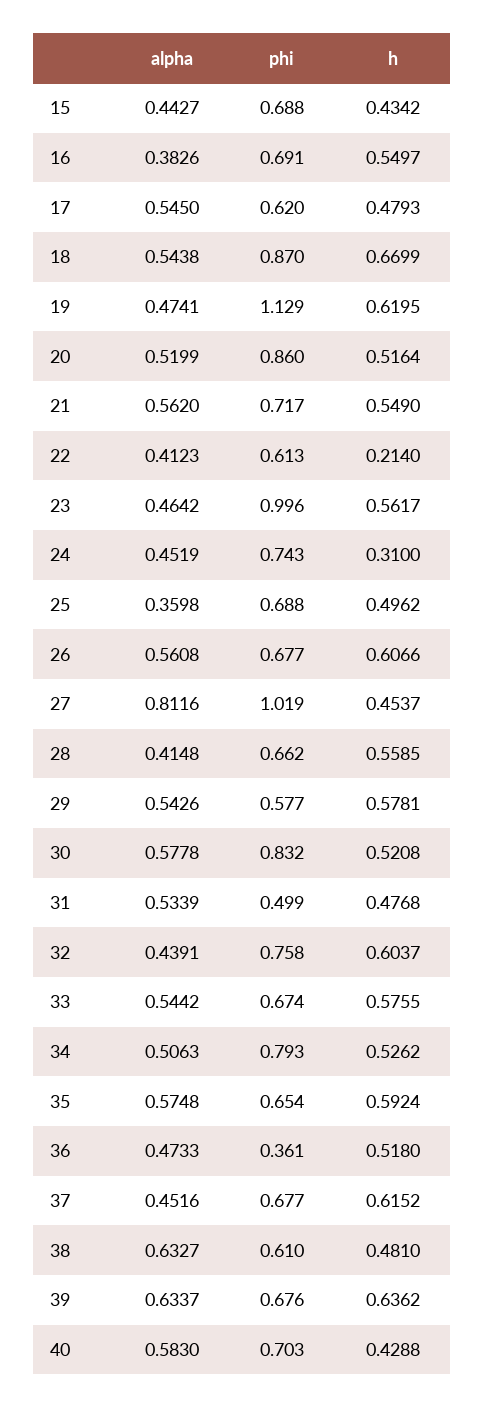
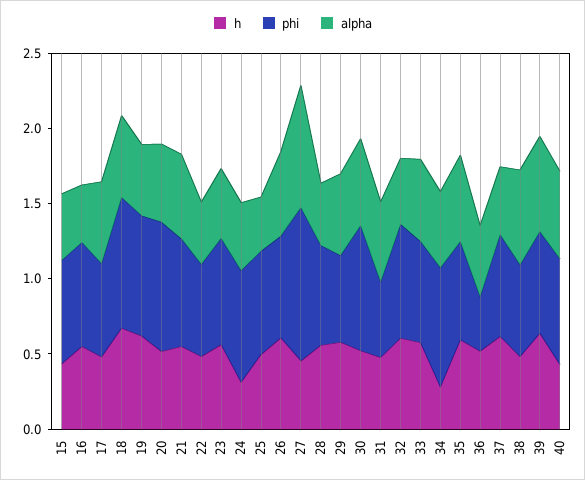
  {
    "alpha": {
      "15": 0.4427,
      "16": 0.3826,
      "17": 0.545,
      "18": 0.5438,
      "19": 0.4741,
      "20": 0.5199,
      "21": 0.562,
      "22": 0.4123,
      "23": 0.4642,
      "24": 0.4519,
      "25": 0.3598,
      "26": 0.5608,
      "27": 0.8116,
      "28": 0.4148,
      "29": 0.5426,
      "30": 0.5778,
      "31": 0.5339,
      "32": 0.4391,
      "33": 0.5442,
      "34": 0.5063,
      "35": 0.5748,
      "36": 0.4733,
      "37": 0.4516,
      "38": 0.6327,
      "39": 0.6337,
      "40": 0.583
    },
    "phi": {
      "15": 0.688,
      "16": 0.691,
      "17": 0.62,
      "18": 0.87,
-     "19": 1.129,
+     "19": 0.8,
      "20": 0.86,
      "21": 0.717,
      "22": 0.613,
-     "23": 0.996,
+     "23": 0.7,
      "24": 0.743,
      "25": 0.688,
      "26": 0.677,
      "27": 1.019,
      "28": 0.662,
      "29": 0.577,
      "30": 0.832,
      "31": 0.499,
      "32": 0.758,
      "33": 0.674,
      "34": 0.793,
      "35": 0.654,
      "36": 0.361,
      "37": 0.677,
      "38": 0.61,
      "39": 0.676,
      "40": 0.703
    },
    "h": {
      "15": 0.4342,
      "16": 0.5497,
      "17": 0.4793,
      "18": 0.6699,
      "19": 0.6195,
      "20": 0.5164,
      "21": 0.549,
-     "22": 0.214,
+     "22": 0.5,
      "23": 0.5617,
      "24": 0.31,
      "25": 0.4962,
      "26": 0.6066,
      "27": 0.4537,
      "28": 0.5585,
      "29": 0.5781,
      "30": 0.5208,
      "31": 0.4768,
      "32": 0.6037,
      "33": 0.5755,
-     "34": 0.5262,
+     "34": 0.3,
      "35": 0.5924,
      "36": 0.518,
      "37": 0.6152,
      "38": 0.481,
      "39": 0.6362,
      "40": 0.4288
    }
  }

